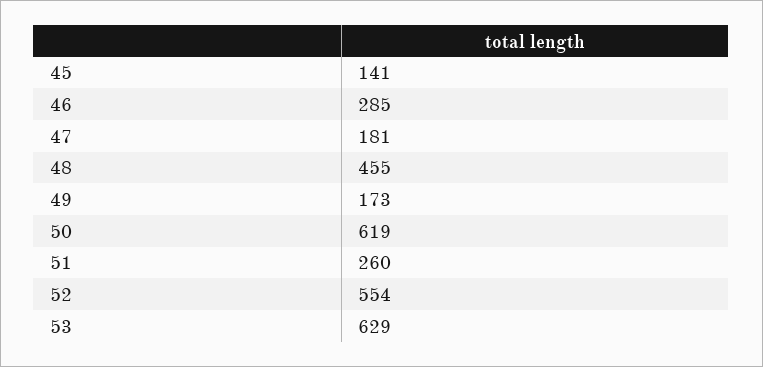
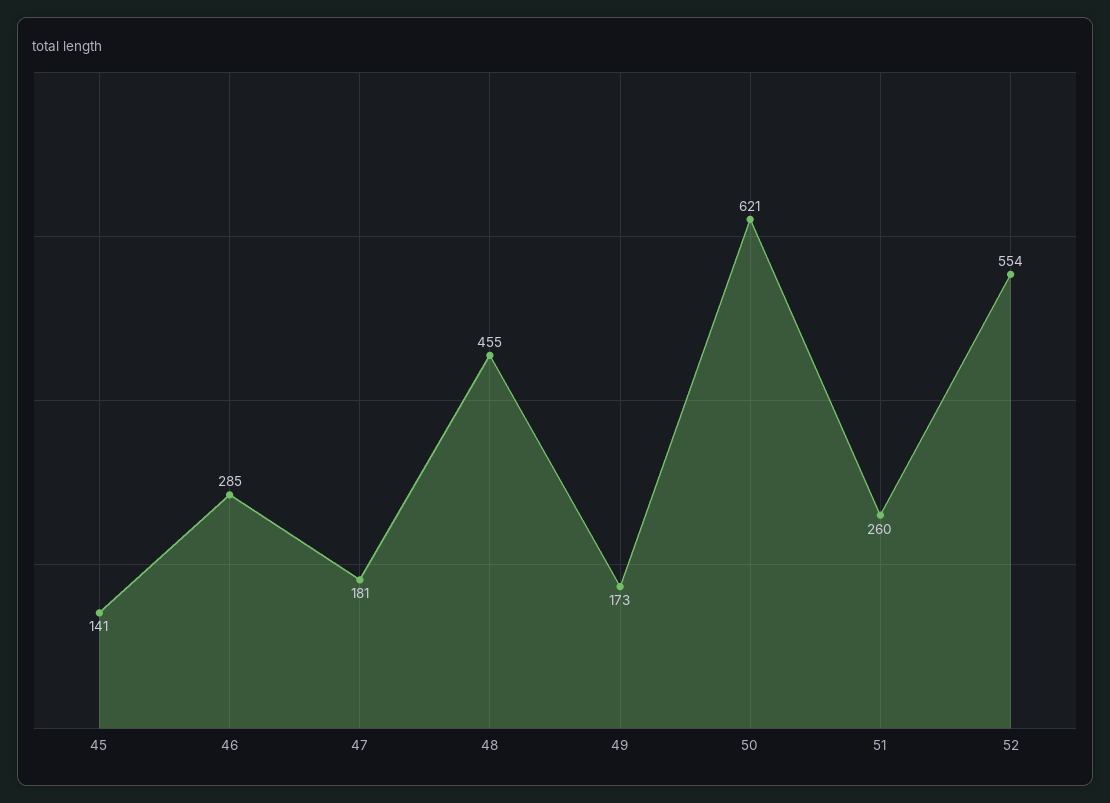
  {
    "45": 141,
    "46": 285,
    "47": 181,
    "48": 455,
    "49": 173,
-   "50": 619,
+   "50": 621,
    "51": 260,
-   "52": 554,
+   "52": 554
-   "53": 629
  }

